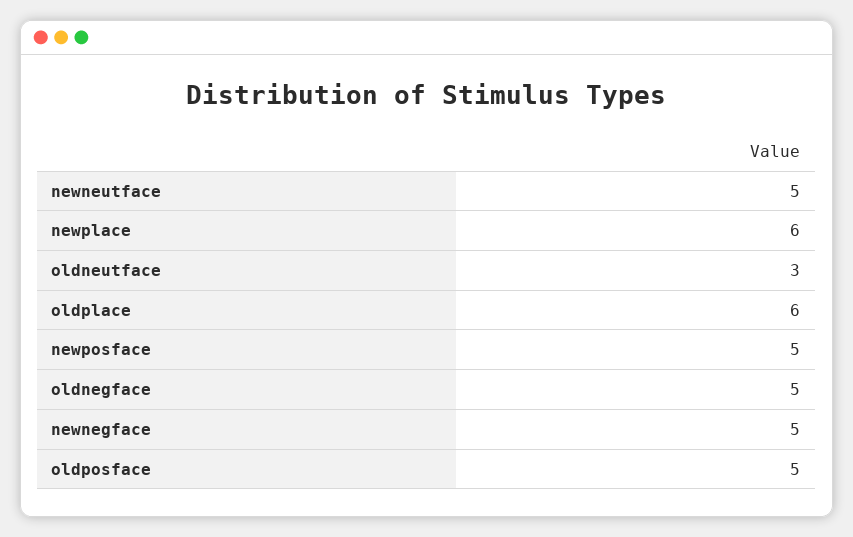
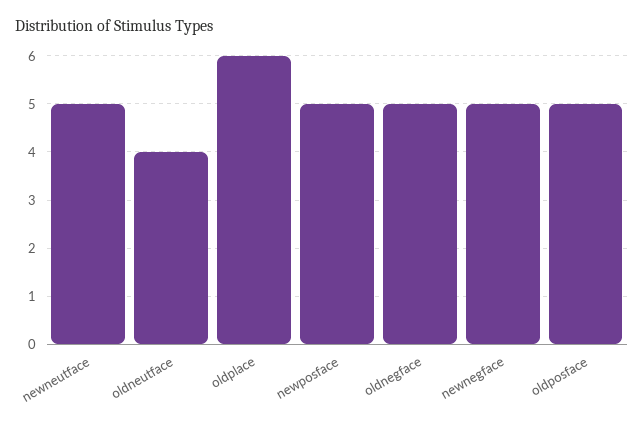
  {
    "newneutface": 5,
-   "newplace": 6,
-   "oldneutface": 3,
+   "oldneutface": 4,
    "oldplace": 6,
    "newposface": 5,
    "oldnegface": 5,
    "newnegface": 5,
    "oldposface": 5
  }

